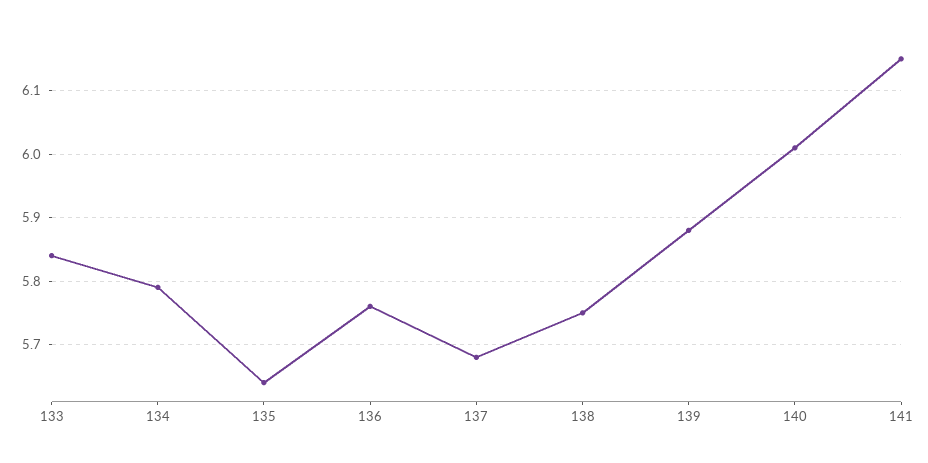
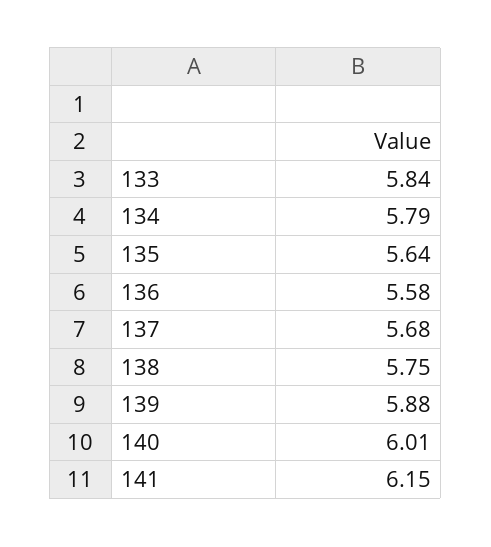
  {
    "133": 5.84,
    "134": 5.79,
    "135": 5.64,
-   "136": 5.76,
+   "136": 5.58,
    "137": 5.68,
    "138": 5.75,
    "139": 5.88,
    "140": 6.01,
    "141": 6.15
  }

